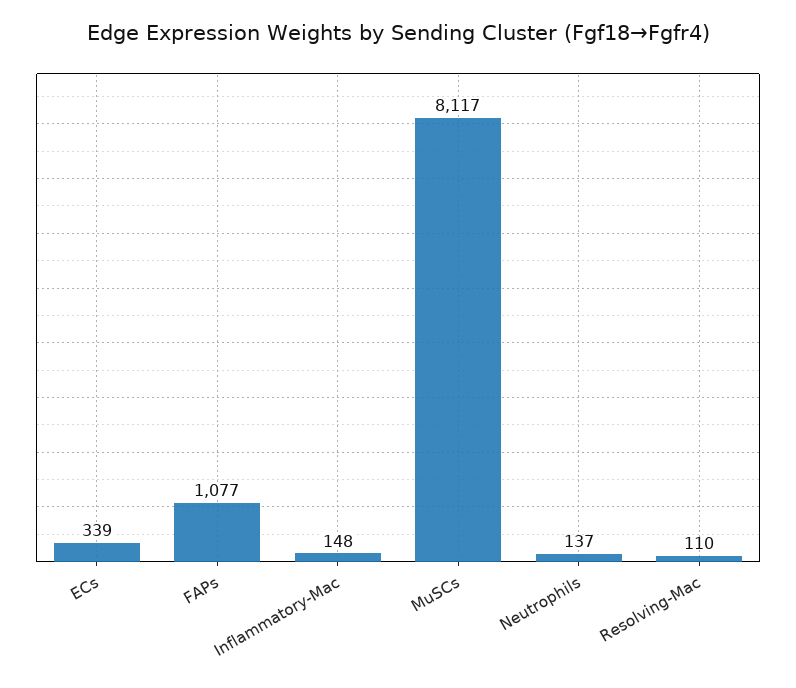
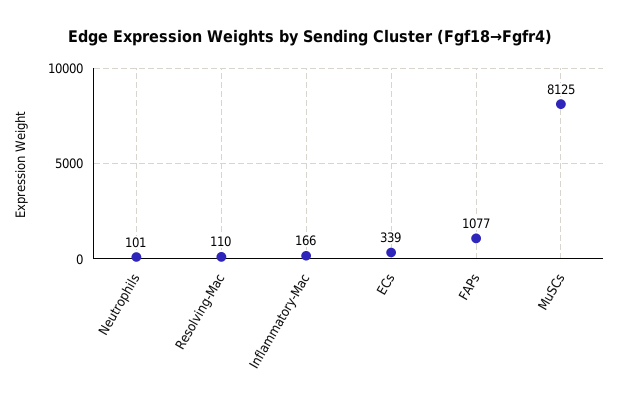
  {
    "ECs": 339,
    "FAPs": 1077,
-   "Inflammatory-Mac": 148,
+   "Inflammatory-Mac": 166,
-   "MuSCs": 8117,
+   "MuSCs": 8125,
-   "Neutrophils": 137,
+   "Neutrophils": 101,
    "Resolving-Mac": 110
  }

